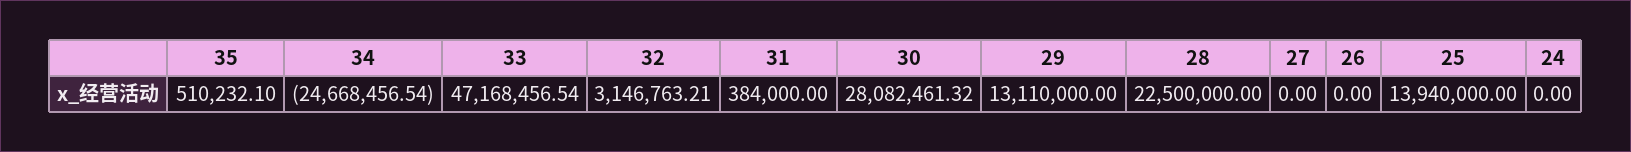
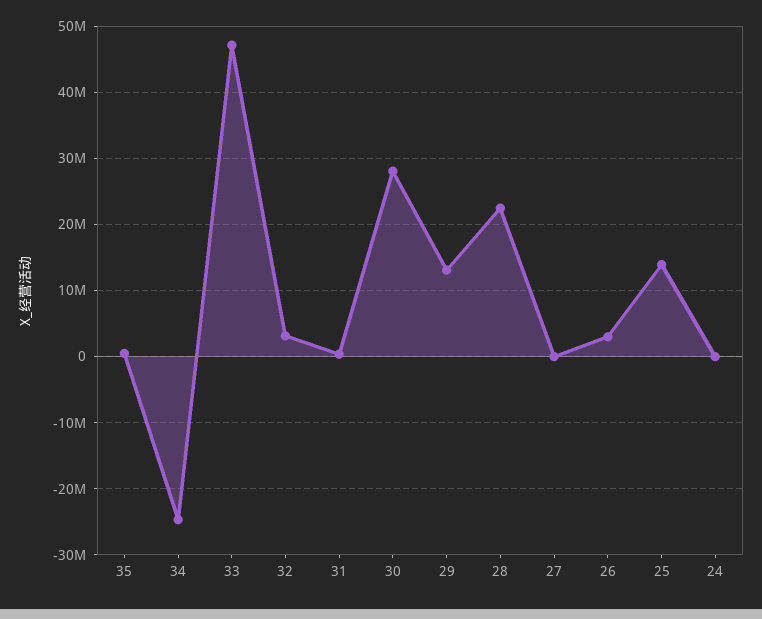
  {
    "35": 510232.1,
    "34": -24668456.54,
    "33": 47168456.54,
    "32": 3146763.21,
    "31": 384000,
    "30": 28082461.32,
    "29": 13110000,
    "28": 22500000,
    "27": 0,
-   "26": 0,
+   "26": 3000000,
    "25": 13940000,
    "24": 0
  }

